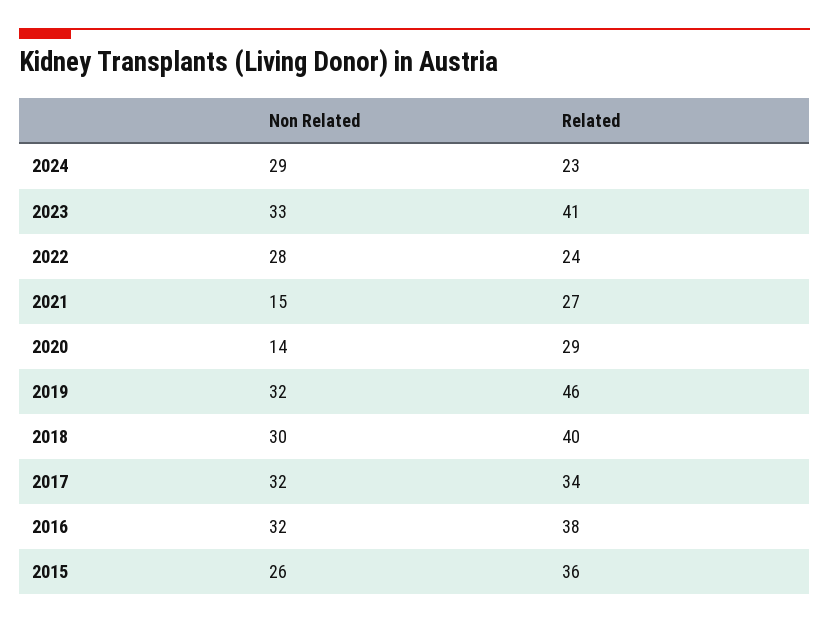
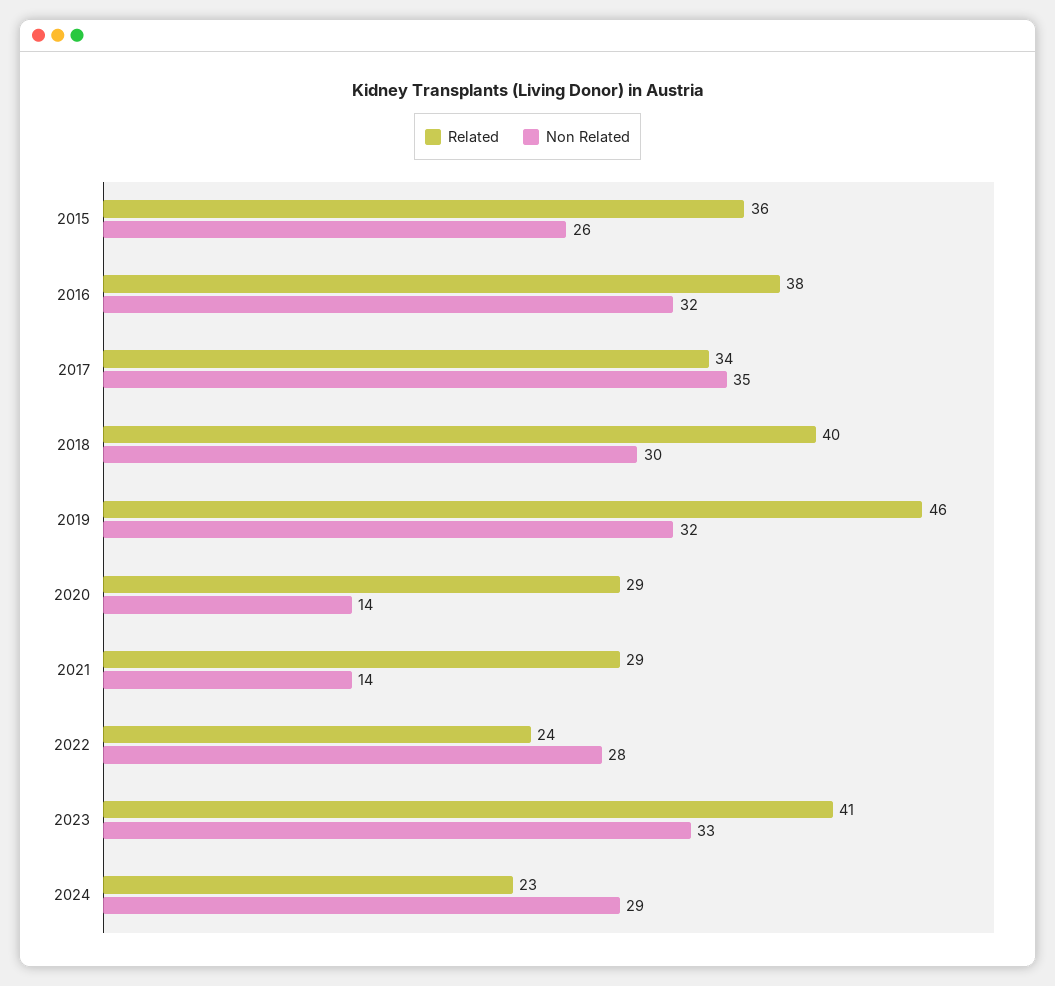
  {
    "Non Related": {
      "2024": 29,
      "2023": 33,
      "2022": 28,
-     "2021": 15,
+     "2021": 14,
      "2020": 14,
      "2019": 32,
      "2018": 30,
-     "2017": 32,
+     "2017": 35,
      "2016": 32,
      "2015": 26
    },
    "Related": {
      "2024": 23,
      "2023": 41,
      "2022": 24,
-     "2021": 27,
+     "2021": 29,
      "2020": 29,
      "2019": 46,
      "2018": 40,
      "2017": 34,
      "2016": 38,
      "2015": 36
    }
  }

